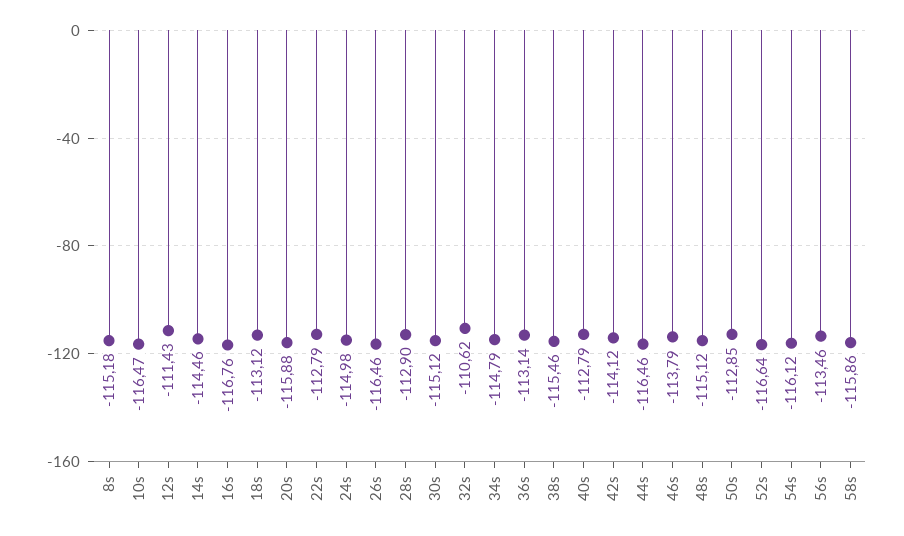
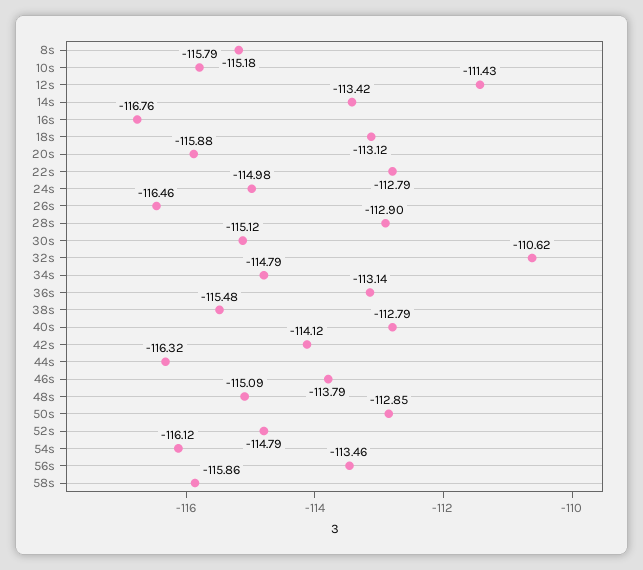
  {
    "8s": -115.18,
-   "10s": -116.47,
+   "10s": -115.79,
    "12s": -111.43,
-   "14s": -114.46,
+   "14s": -113.42,
    "16s": -116.76,
    "18s": -113.12,
    "20s": -115.88,
    "22s": -112.79,
    "24s": -114.98,
    "26s": -116.46,
    "28s": -112.9,
    "30s": -115.12,
    "32s": -110.62,
    "34s": -114.79,
    "36s": -113.14,
-   "38s": -115.46,
+   "38s": -115.48,
    "40s": -112.79,
    "42s": -114.12,
-   "44s": -116.46,
+   "44s": -116.32,
    "46s": -113.79,
-   "48s": -115.12,
+   "48s": -115.09,
    "50s": -112.85,
-   "52s": -116.64,
+   "52s": -114.79,
    "54s": -116.12,
    "56s": -113.46,
    "58s": -115.86
  }

